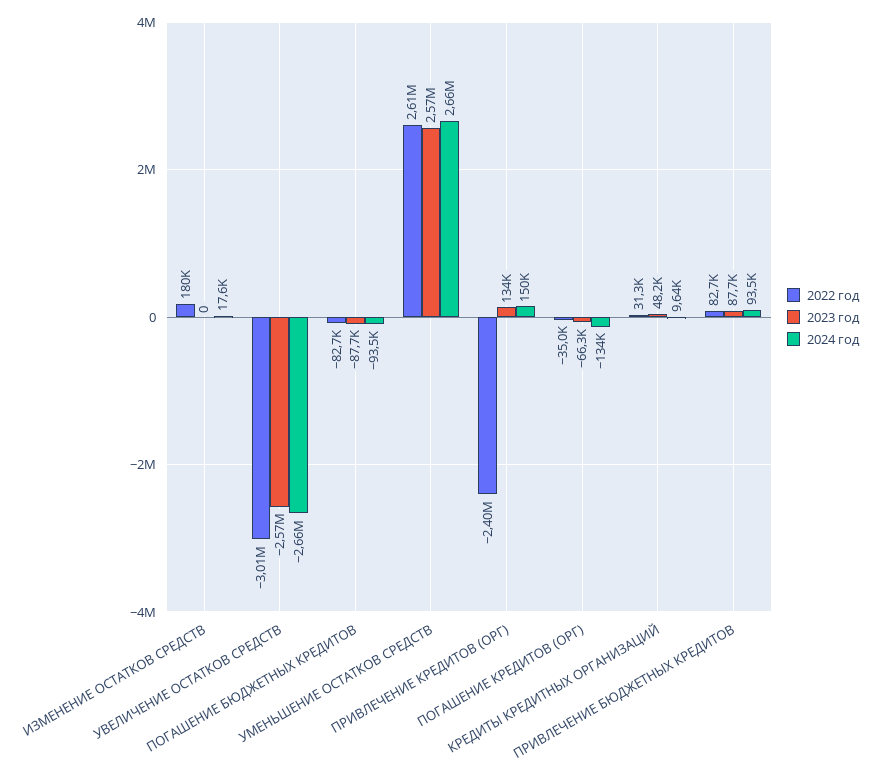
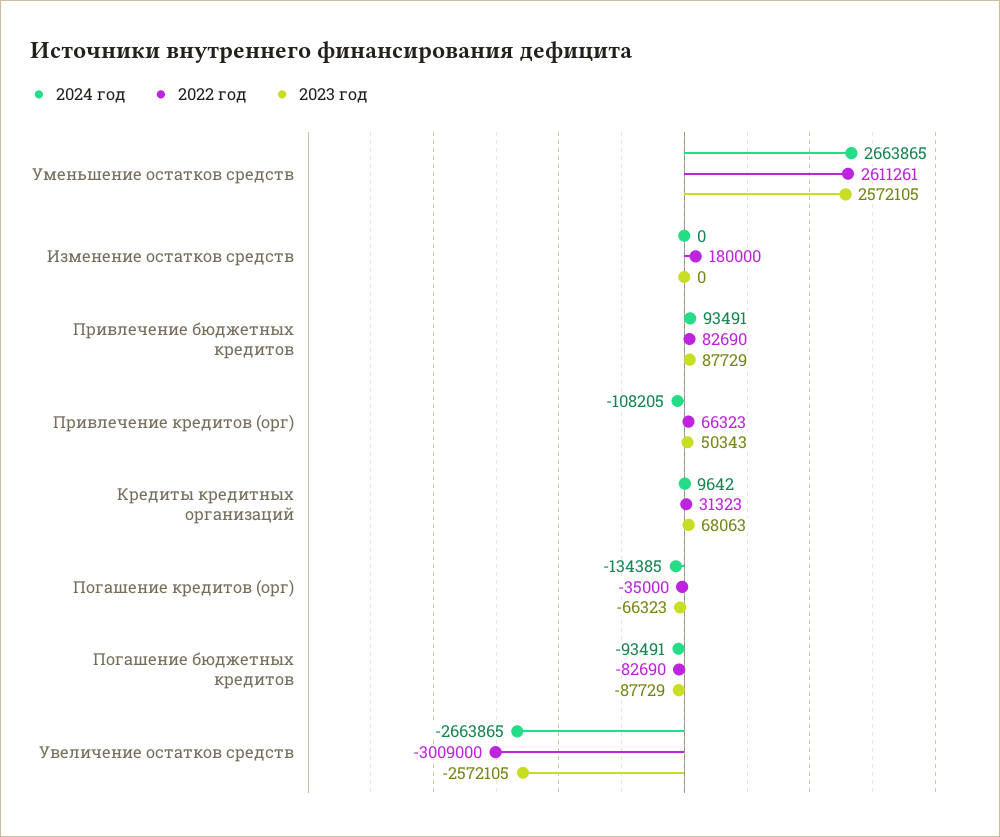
  {
    "2022 год": {
      "ИЗМЕНЕНИЕ ОСТАТКОВ СРЕДСТВ": 180000,
      "УВЕЛИЧЕНИЕ ОСТАТКОВ СРЕДСТВ": -3009000,
      "ПОГАШЕНИЕ БЮДЖЕТНЫХ КРЕДИТОВ": -82690,
      "УМЕНЬШЕНИЕ ОСТАТКОВ СРЕДСТВ": 2611261,
-     "ПРИВЛЕЧЕНИЕ КРЕДИТОВ (ОРГ)": -2400000,
+     "ПРИВЛЕЧЕНИЕ КРЕДИТОВ (ОРГ)": 66323,
      "ПОГАШЕНИЕ КРЕДИТОВ (ОРГ)": -35000,
      "КРЕДИТЫ КРЕДИТНЫХ ОРГАНИЗАЦИЙ": 31323,
      "ПРИВЛЕЧЕНИЕ БЮДЖЕТНЫХ КРЕДИТОВ": 82690
    },
    "2023 год": {
      "ИЗМЕНЕНИЕ ОСТАТКОВ СРЕДСТВ": 0,
      "УВЕЛИЧЕНИЕ ОСТАТКОВ СРЕДСТВ": -2572105,
      "ПОГАШЕНИЕ БЮДЖЕТНЫХ КРЕДИТОВ": -87729,
      "УМЕНЬШЕНИЕ ОСТАТКОВ СРЕДСТВ": 2572105,
-     "ПРИВЛЕЧЕНИЕ КРЕДИТОВ (ОРГ)": 134000,
+     "ПРИВЛЕЧЕНИЕ КРЕДИТОВ (ОРГ)": 50343,
      "ПОГАШЕНИЕ КРЕДИТОВ (ОРГ)": -66323,
-     "КРЕДИТЫ КРЕДИТНЫХ ОРГАНИЗАЦИЙ": 48200,
+     "КРЕДИТЫ КРЕДИТНЫХ ОРГАНИЗАЦИЙ": 68063,
      "ПРИВЛЕЧЕНИЕ БЮДЖЕТНЫХ КРЕДИТОВ": 87729
    },
    "2024 год": {
-     "ИЗМЕНЕНИЕ ОСТАТКОВ СРЕДСТВ": 17600,
+     "ИЗМЕНЕНИЕ ОСТАТКОВ СРЕДСТВ": 0,
      "УВЕЛИЧЕНИЕ ОСТАТКОВ СРЕДСТВ": -2663865,
      "ПОГАШЕНИЕ БЮДЖЕТНЫХ КРЕДИТОВ": -93491,
      "УМЕНЬШЕНИЕ ОСТАТКОВ СРЕДСТВ": 2663865,
-     "ПРИВЛЕЧЕНИЕ КРЕДИТОВ (ОРГ)": 150000,
+     "ПРИВЛЕЧЕНИЕ КРЕДИТОВ (ОРГ)": -108205,
      "ПОГАШЕНИЕ КРЕДИТОВ (ОРГ)": -134385,
      "КРЕДИТЫ КРЕДИТНЫХ ОРГАНИЗАЦИЙ": 9642,
      "ПРИВЛЕЧЕНИЕ БЮДЖЕТНЫХ КРЕДИТОВ": 93491
    }
  }

